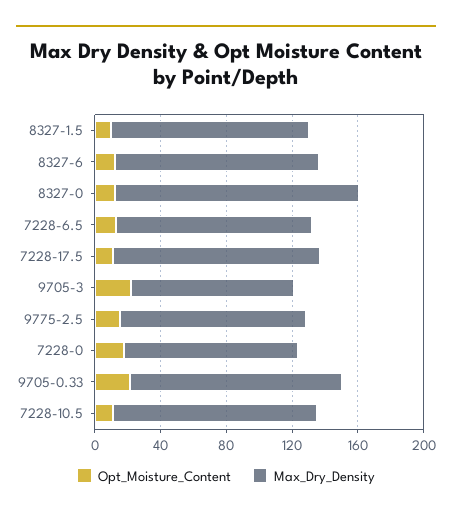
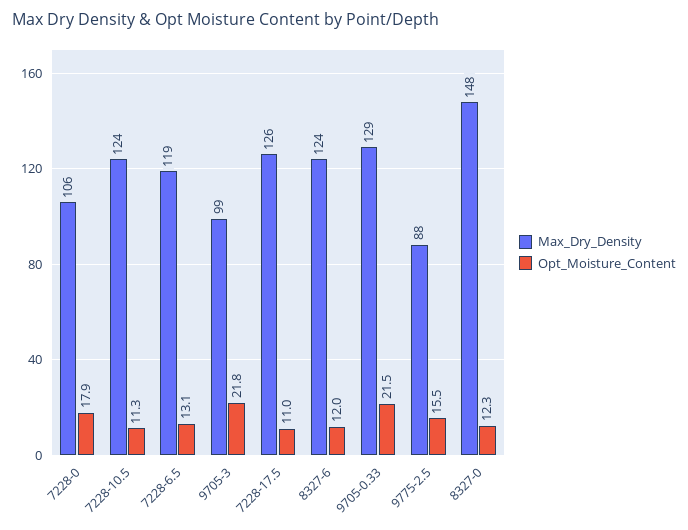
  {
    "Opt_Moisture_Content": {
-     "8327-1.5": 10,
      "8327-6": 12,
      "8327-0": 12.3,
      "7228-6.5": 13.1,
      "7228-17.5": 11,
      "9705-3": 21.8,
      "9775-2.5": 15.5,
      "7228-0": 17.9,
      "9705-0.33": 21.5,
      "7228-10.5": 11.3
    },
    "Max_Dry_Density": {
-     "8327-1.5": 120,
      "8327-6": 124,
      "8327-0": 148,
      "7228-6.5": 119,
      "7228-17.5": 126,
      "9705-3": 99,
-     "9775-2.5": 110,
+     "9775-2.5": 88,
      "7228-0": 106,
      "9705-0.33": 129,
      "7228-10.5": 124
    }
  }

